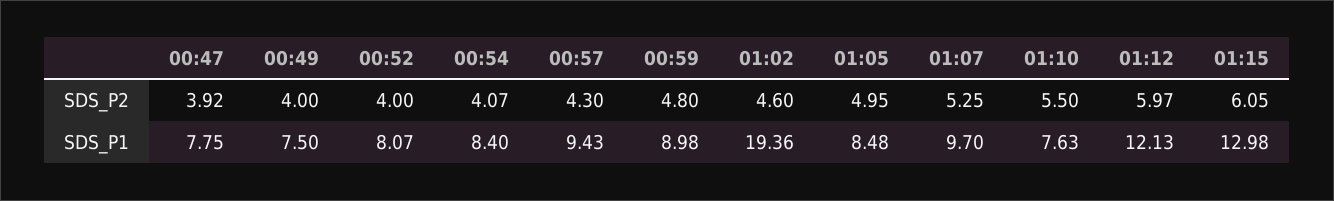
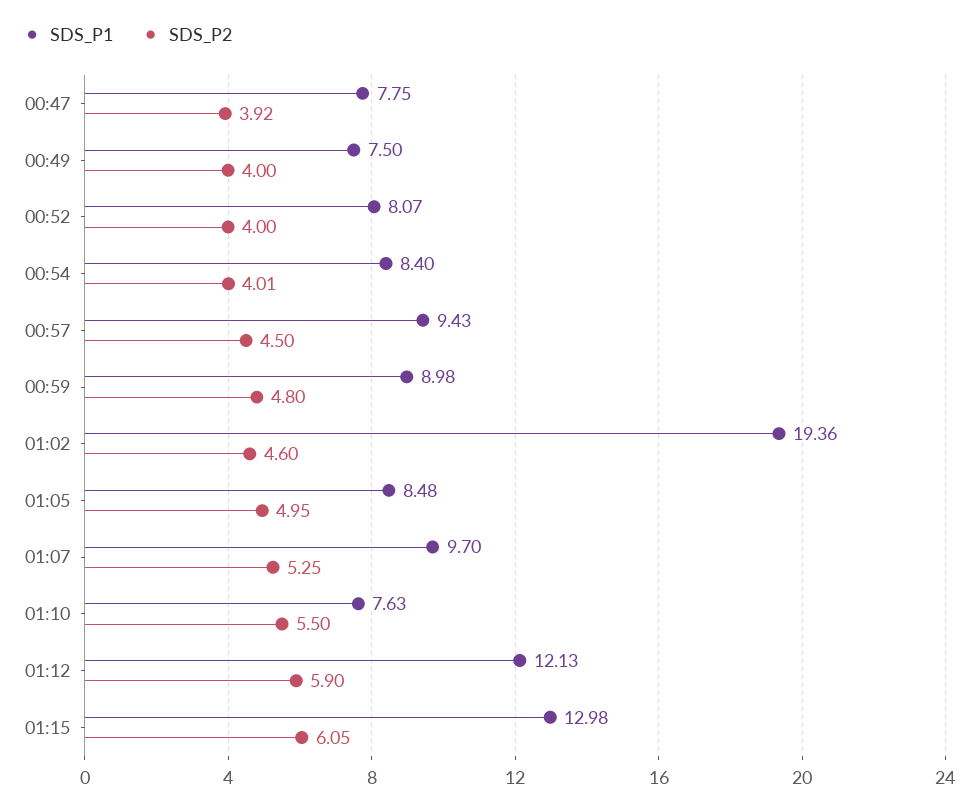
  {
    "SDS_P2": {
      "00:47": 3.92,
      "00:49": 4,
      "00:52": 4,
-     "00:54": 4.07,
+     "00:54": 4.01,
-     "00:57": 4.3,
+     "00:57": 4.5,
      "00:59": 4.8,
      "01:02": 4.6,
      "01:05": 4.95,
      "01:07": 5.25,
      "01:10": 5.5,
-     "01:12": 5.97,
+     "01:12": 5.9,
      "01:15": 6.05
    },
    "SDS_P1": {
      "00:47": 7.75,
      "00:49": 7.5,
      "00:52": 8.07,
      "00:54": 8.4,
      "00:57": 9.43,
      "00:59": 8.98,
      "01:02": 19.36,
      "01:05": 8.48,
      "01:07": 9.7,
      "01:10": 7.63,
      "01:12": 12.13,
      "01:15": 12.98
    }
  }

